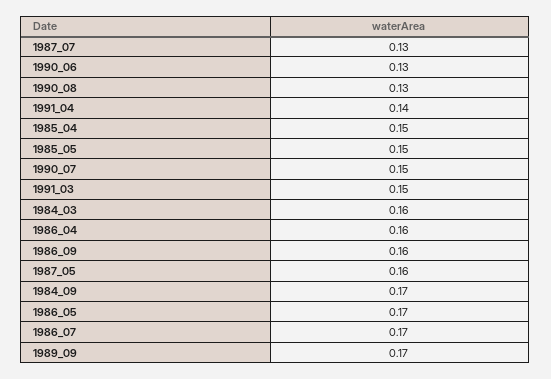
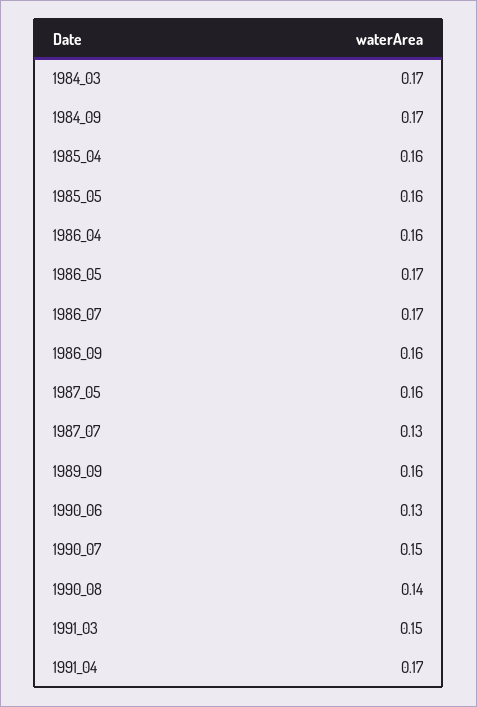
  {
    "1987_07": 0.13,
    "1990_06": 0.13,
-   "1990_08": 0.13,
+   "1990_08": 0.14,
-   "1991_04": 0.14,
+   "1991_04": 0.17,
-   "1985_04": 0.15,
+   "1985_04": 0.16,
-   "1985_05": 0.15,
+   "1985_05": 0.16,
    "1990_07": 0.15,
    "1991_03": 0.15,
-   "1984_03": 0.16,
+   "1984_03": 0.17,
    "1986_04": 0.16,
    "1986_09": 0.16,
    "1987_05": 0.16,
    "1984_09": 0.17,
    "1986_05": 0.17,
    "1986_07": 0.17,
-   "1989_09": 0.17
+   "1989_09": 0.16
  }

